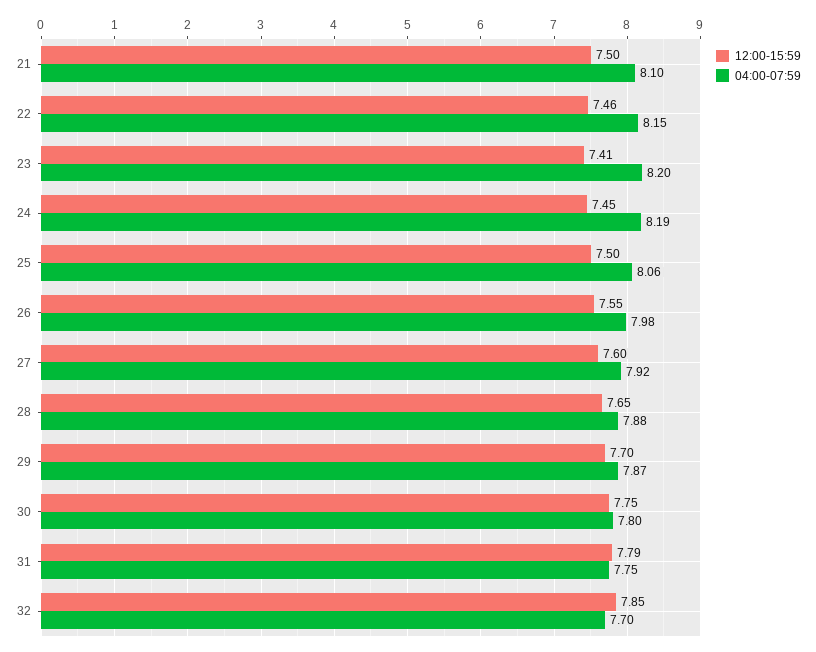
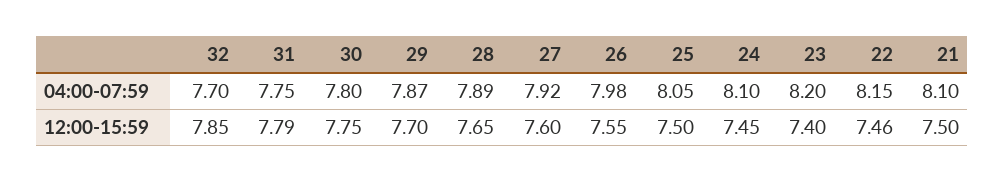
  {
    "12:00-15:59": {
      "21": 7.5,
      "22": 7.46,
-     "23": 7.41,
+     "23": 7.4,
      "24": 7.45,
      "25": 7.5,
      "26": 7.55,
      "27": 7.6,
      "28": 7.65,
      "29": 7.7,
      "30": 7.75,
      "31": 7.79,
      "32": 7.85
    },
    "04:00-07:59": {
      "21": 8.1,
      "22": 8.15,
      "23": 8.2,
-     "24": 8.19,
+     "24": 8.1,
-     "25": 8.06,
+     "25": 8.05,
      "26": 7.98,
      "27": 7.92,
-     "28": 7.88,
+     "28": 7.89,
      "29": 7.87,
      "30": 7.8,
      "31": 7.75,
      "32": 7.7
    }
  }

